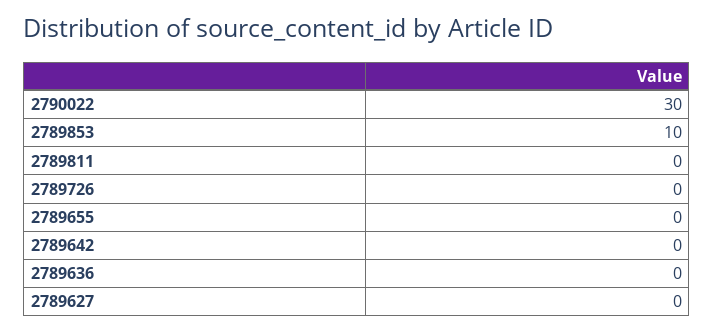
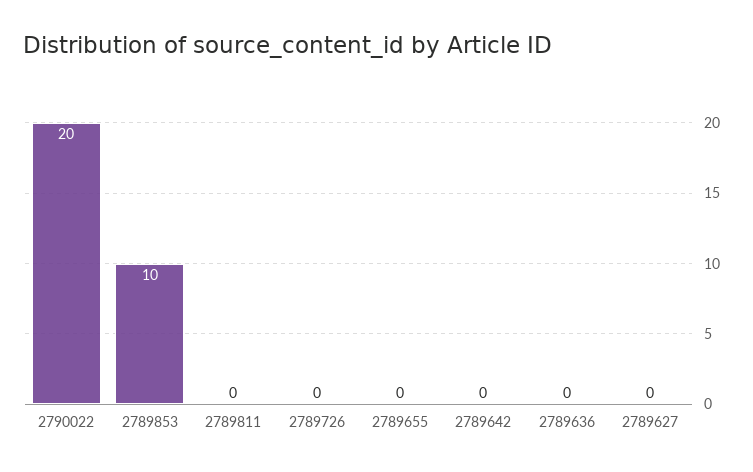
  {
-   "2790022": 30,
+   "2790022": 20,
    "2789853": 10,
    "2789811": 0,
    "2789726": 0,
    "2789655": 0,
    "2789642": 0,
    "2789636": 0,
    "2789627": 0
  }

